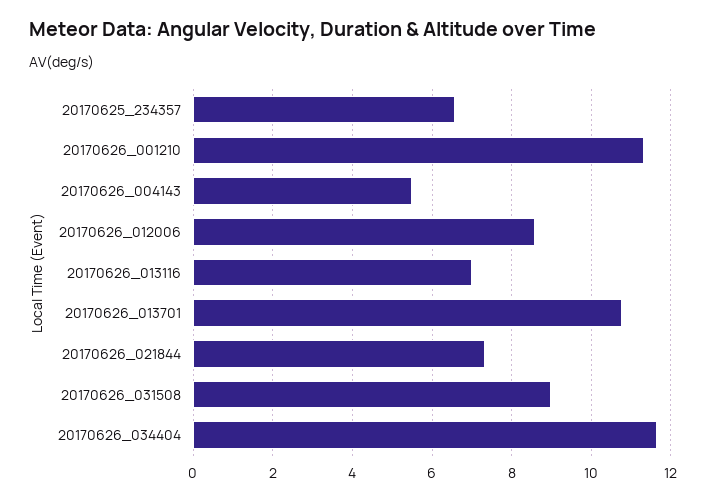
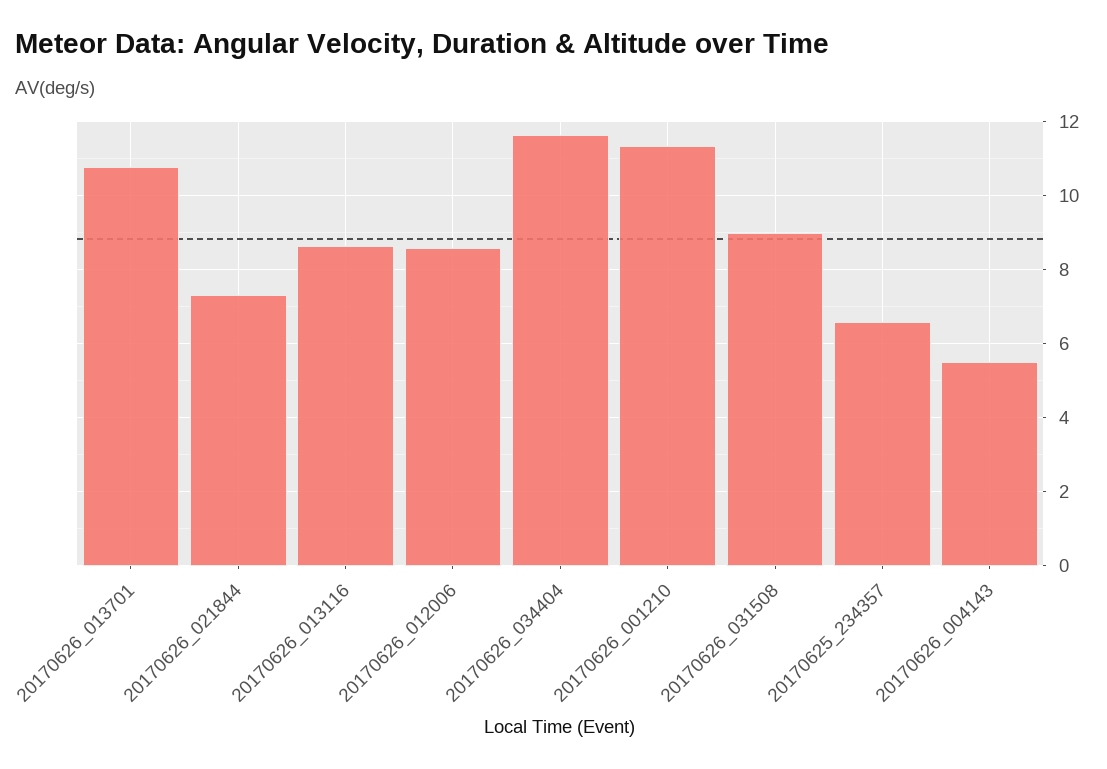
  {
    "20170625_234357": 6.6,
    "20170626_001210": 11.4,
    "20170626_004143": 5.6,
    "20170626_012006": 8.6,
-   "20170626_013116": 7,
+   "20170626_013116": 8.6,
    "20170626_013701": 10.8,
    "20170626_021844": 7.4,
    "20170626_031508": 9,
    "20170626_034404": 11.6
  }

